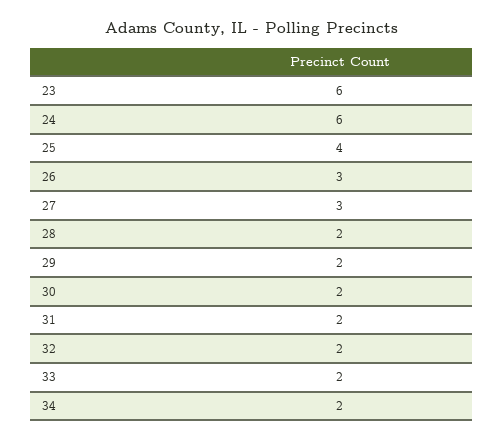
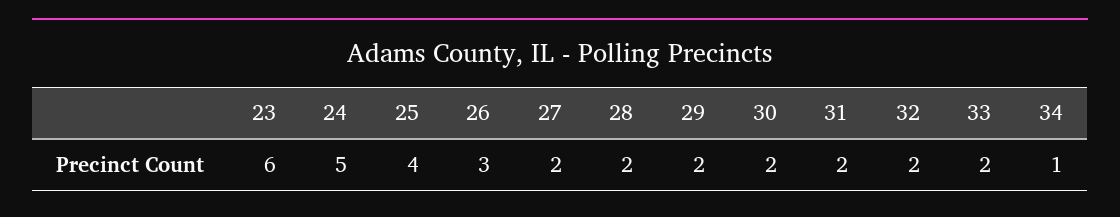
  {
    "23": 6,
-   "24": 6,
+   "24": 5,
    "25": 4,
    "26": 3,
-   "27": 3,
+   "27": 2,
    "28": 2,
    "29": 2,
    "30": 2,
    "31": 2,
    "32": 2,
    "33": 2,
-   "34": 2
+   "34": 1
  }

